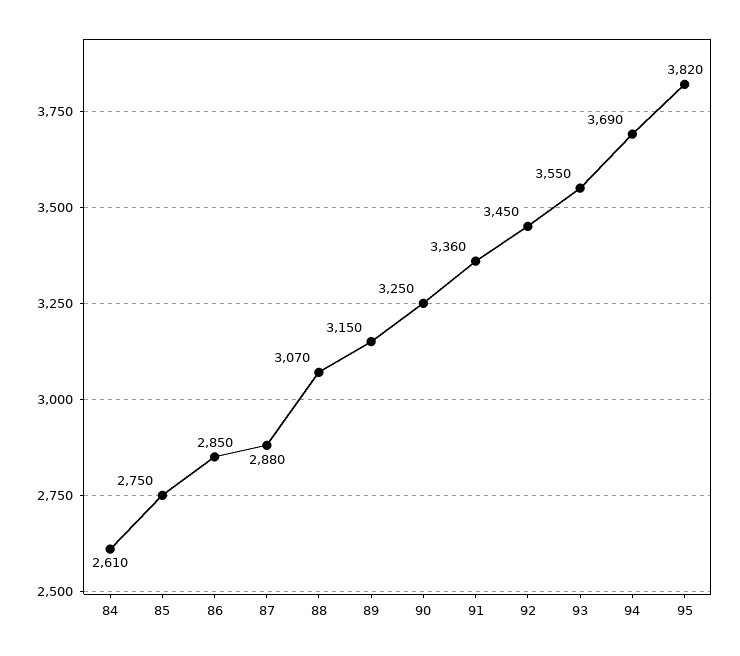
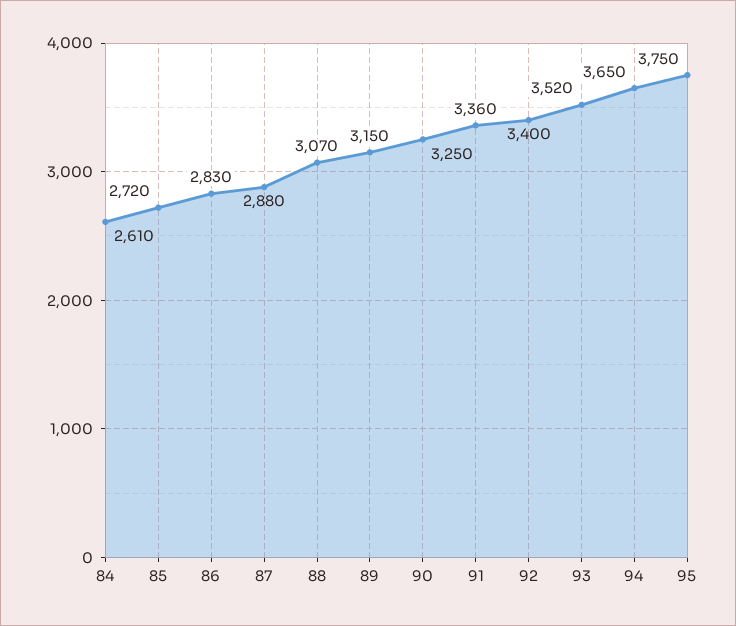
  {
    "84": 2610,
-   "85": 2750,
+   "85": 2720,
-   "86": 2850,
+   "86": 2830,
    "87": 2880,
    "88": 3070,
    "89": 3150,
    "90": 3250,
    "91": 3360,
-   "92": 3450,
+   "92": 3400,
-   "93": 3550,
+   "93": 3520,
-   "94": 3690,
+   "94": 3650,
-   "95": 3820
+   "95": 3750
  }

